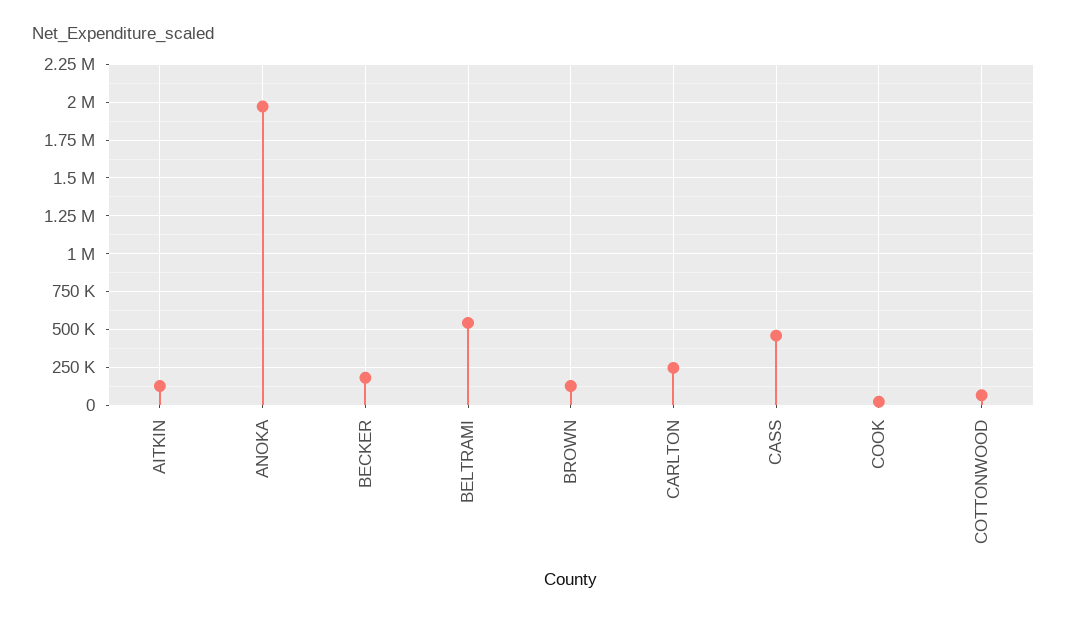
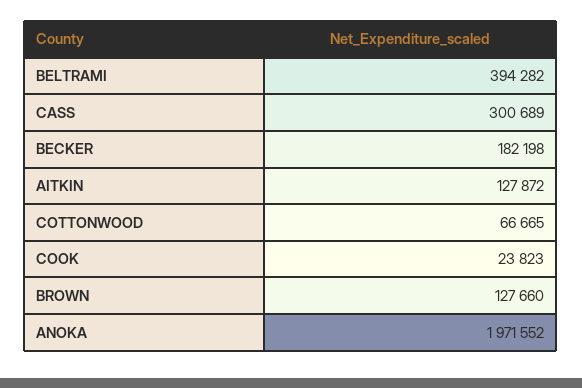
  {
    "AITKIN": 127872,
    "ANOKA": 1971552,
    "BECKER": 182198,
-   "BELTRAMI": 550000,
+   "BELTRAMI": 394282,
    "BROWN": 127660,
-   "CARLTON": 250000,
-   "CASS": 450000,
+   "CASS": 300689,
    "COOK": 23823,
    "COTTONWOOD": 66665
  }

